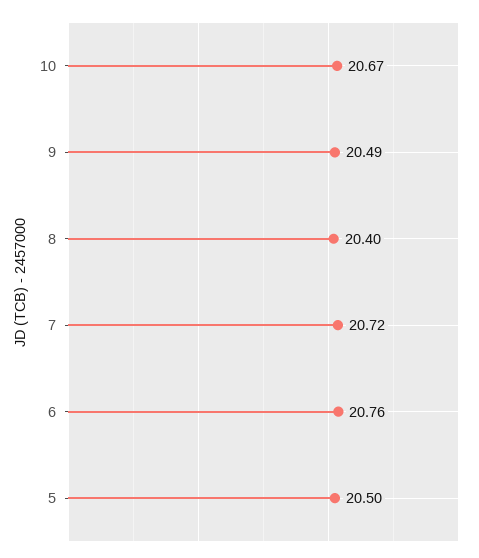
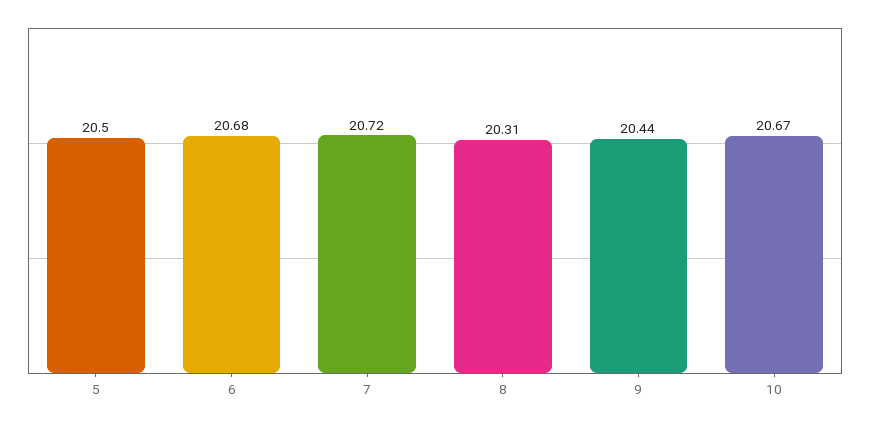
  {
    "10": 20.67,
-   "9": 20.49,
+   "9": 20.44,
-   "8": 20.4,
+   "8": 20.31,
    "7": 20.72,
-   "6": 20.76,
+   "6": 20.68,
    "5": 20.5
  }

